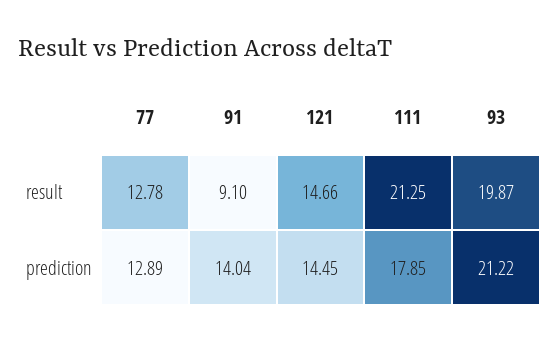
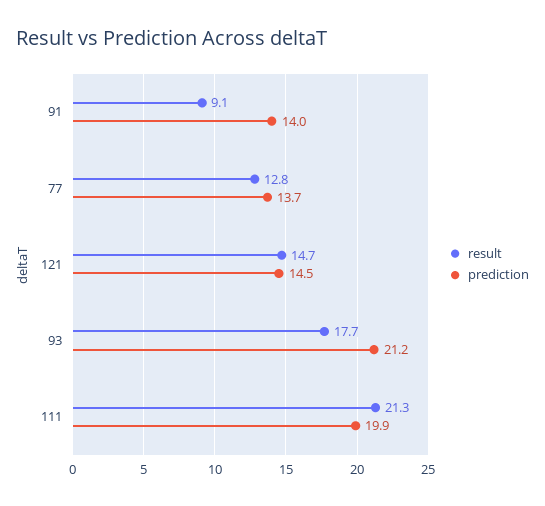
  {
    "result": {
      "77": 12.78,
      "91": 9.1,
      "121": 14.66,
      "111": 21.25,
-     "93": 19.87
+     "93": 17.7
    },
    "prediction": {
-     "77": 12.89,
+     "77": 13.7,
      "91": 14.04,
      "121": 14.45,
-     "111": 17.85,
+     "111": 19.9,
      "93": 21.22
    }
  }

